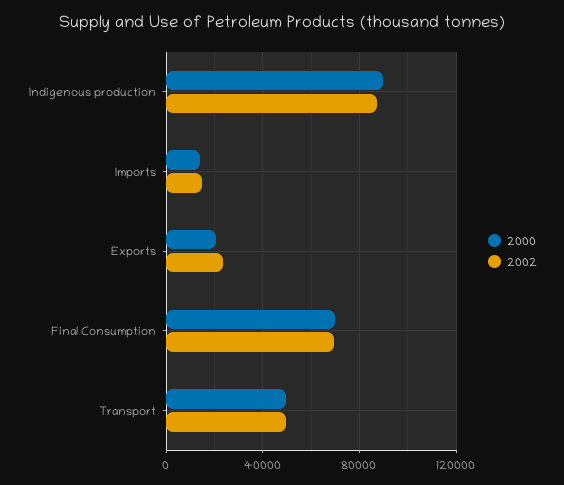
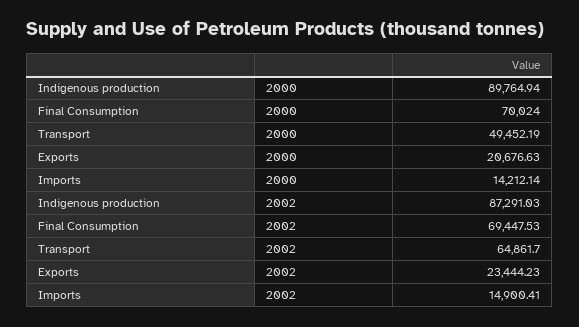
  {
    "2000": {
      "Indigenous production": 89764.94,
      "Imports": 14212.14,
      "Exports": 20676.63,
      "Final Consumption": 70024,
      "Transport": 49452.19
    },
    "2002": {
      "Indigenous production": 87291.03,
      "Imports": 14900.41,
      "Exports": 23444.23,
      "Final Consumption": 69447.53,
-     "Transport": 50000
+     "Transport": 64861.7
    }
  }

